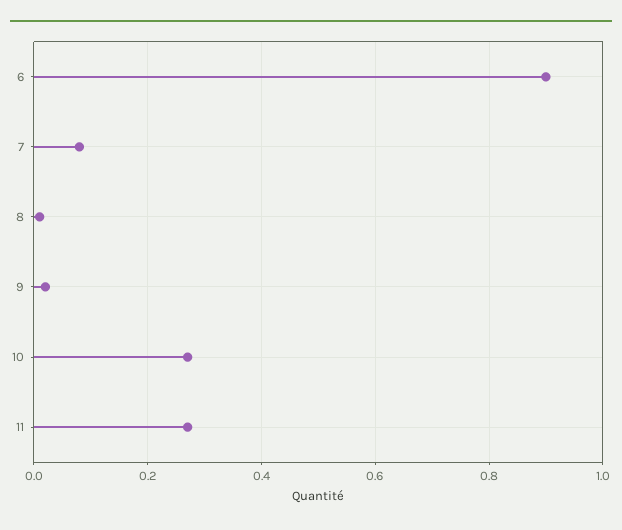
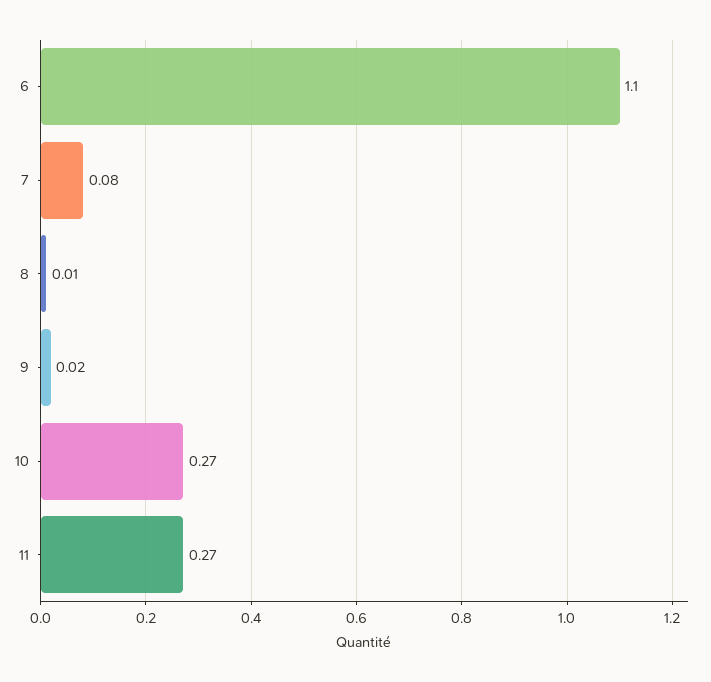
  {
-   "6": 0.9,
+   "6": 1.1,
    "7": 0.08,
    "8": 0.01,
    "9": 0.02,
    "10": 0.27,
    "11": 0.27
  }

